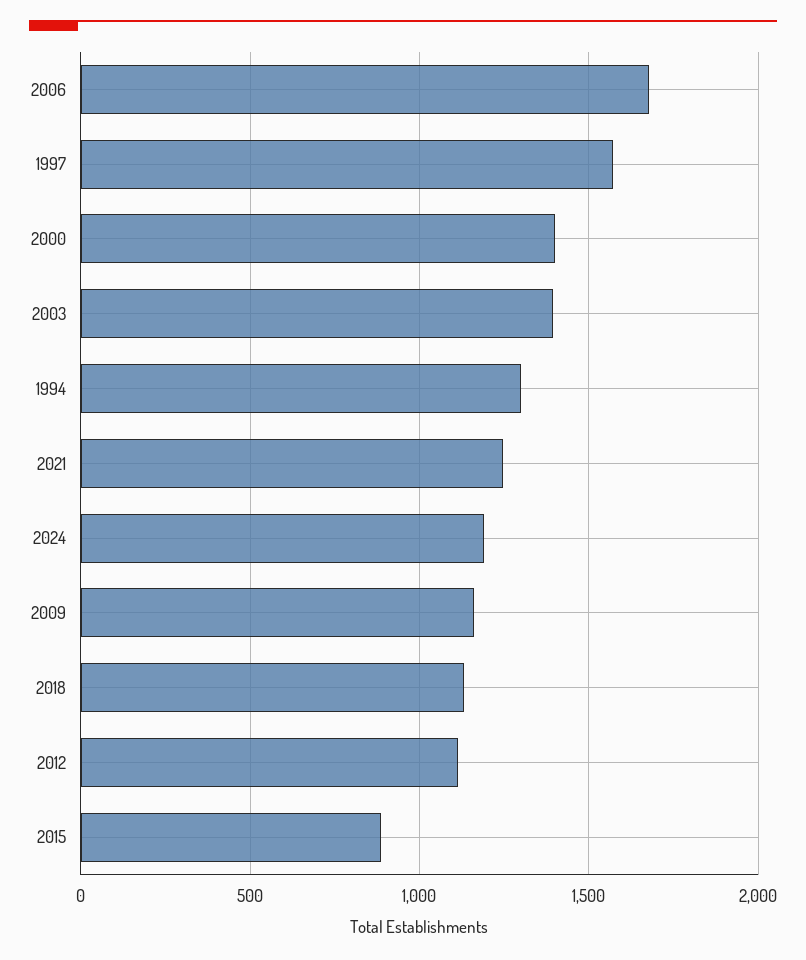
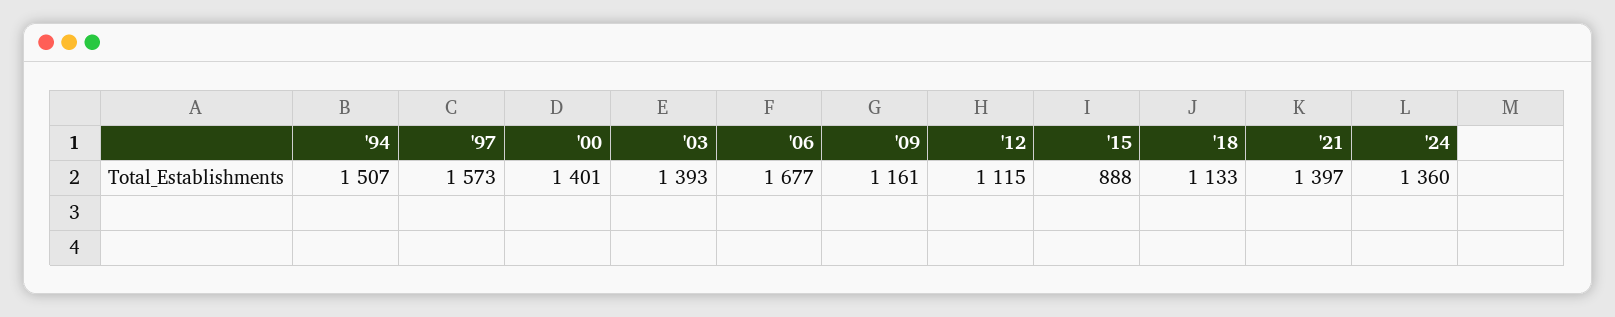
  {
    "2006": 1677,
    "1997": 1573,
    "2000": 1401,
    "2003": 1393,
-   "1994": 1300,
+   "1994": 1507,
-   "2021": 1250,
+   "2021": 1397,
-   "2024": 1200,
+   "2024": 1360,
    "2009": 1161,
    "2018": 1133,
    "2012": 1115,
    "2015": 888
  }

